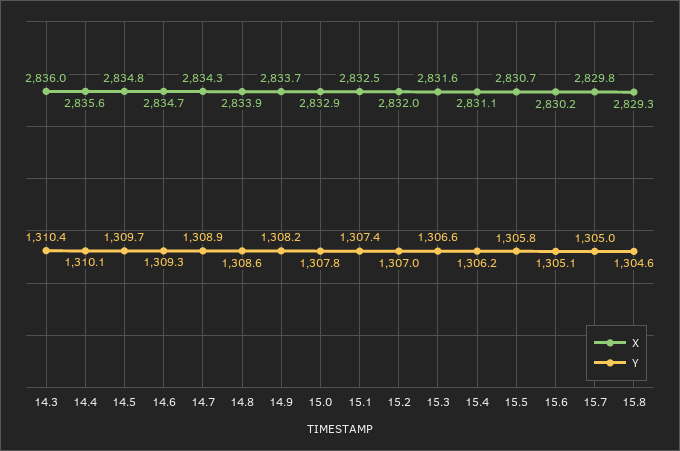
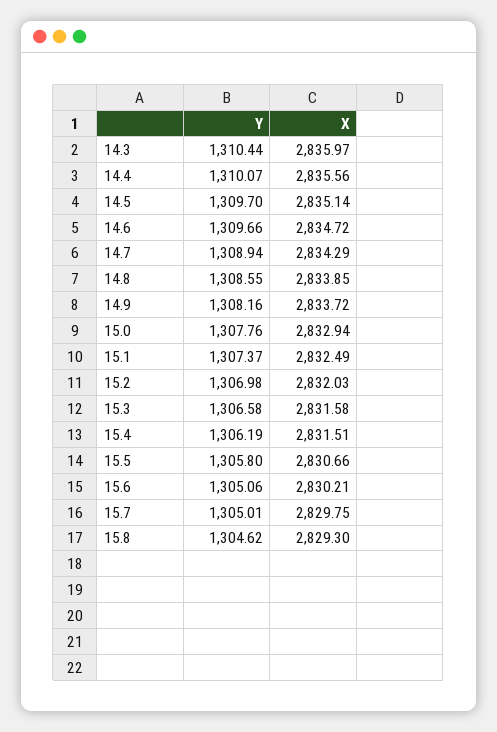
  {
    "X": {
      "14.3": 2835.97,
      "14.4": 2835.56,
-     "14.5": 2834.8,
+     "14.5": 2835.14,
      "14.6": 2834.72,
      "14.7": 2834.29,
      "14.8": 2833.85,
      "14.9": 2833.72,
      "15.0": 2832.94,
      "15.1": 2832.49,
      "15.2": 2832.03,
      "15.3": 2831.58,
-     "15.4": 2831.1,
+     "15.4": 2831.51,
      "15.5": 2830.66,
      "15.6": 2830.21,
      "15.7": 2829.75,
      "15.8": 2829.3
    },
    "Y": {
      "14.3": 1310.44,
      "14.4": 1310.07,
      "14.5": 1309.7,
-     "14.6": 1309.3,
+     "14.6": 1309.66,
      "14.7": 1308.94,
      "14.8": 1308.55,
      "14.9": 1308.16,
      "15.0": 1307.76,
      "15.1": 1307.37,
      "15.2": 1306.98,
      "15.3": 1306.58,
      "15.4": 1306.19,
      "15.5": 1305.8,
      "15.6": 1305.06,
      "15.7": 1305.01,
      "15.8": 1304.62
    }
  }

